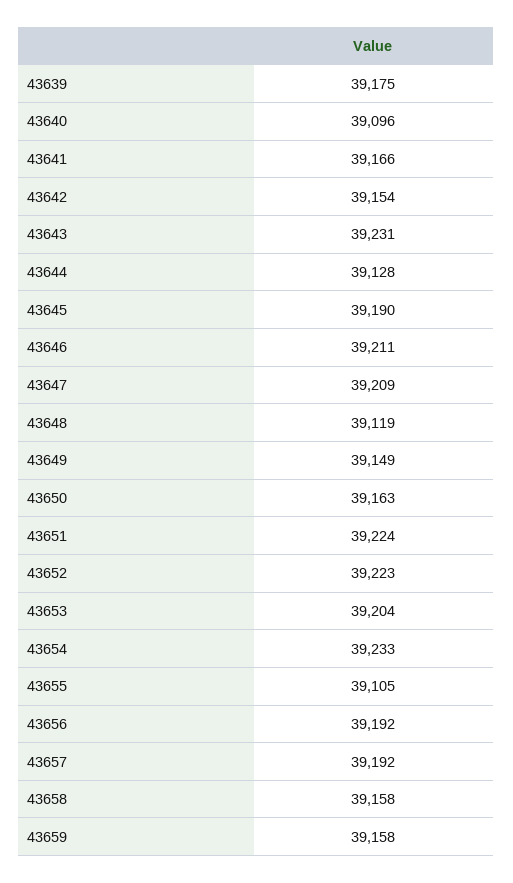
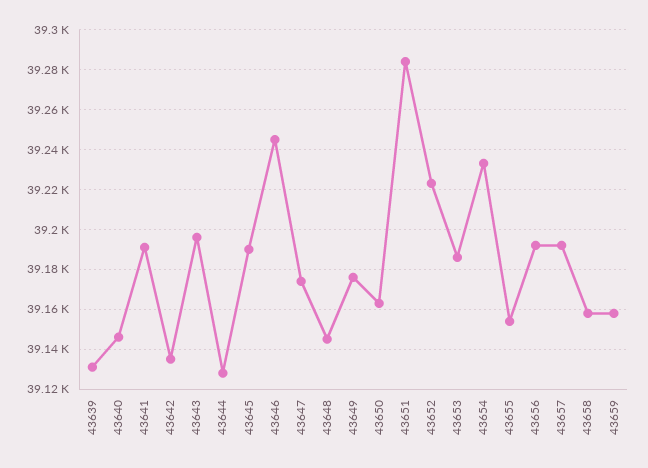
  {
-   "43639": 39175,
+   "43639": 39130,
-   "43640": 39096,
+   "43640": 39145,
-   "43641": 39166,
+   "43641": 39190,
-   "43642": 39154,
+   "43642": 39135,
-   "43643": 39231,
+   "43643": 39195,
    "43644": 39128,
    "43645": 39190,
-   "43646": 39211,
+   "43646": 39245,
-   "43647": 39209,
+   "43647": 39175,
-   "43648": 39119,
+   "43648": 39145,
-   "43649": 39149,
+   "43649": 39175,
    "43650": 39163,
-   "43651": 39224,
+   "43651": 39285,
    "43652": 39223,
-   "43653": 39204,
+   "43653": 39185,
    "43654": 39233,
-   "43655": 39105,
+   "43655": 39155,
    "43656": 39192,
    "43657": 39192,
    "43658": 39158,
    "43659": 39158
  }

